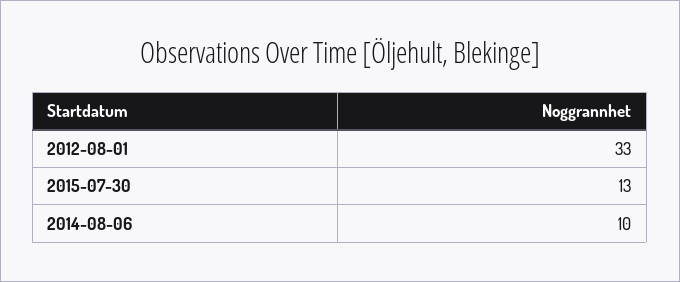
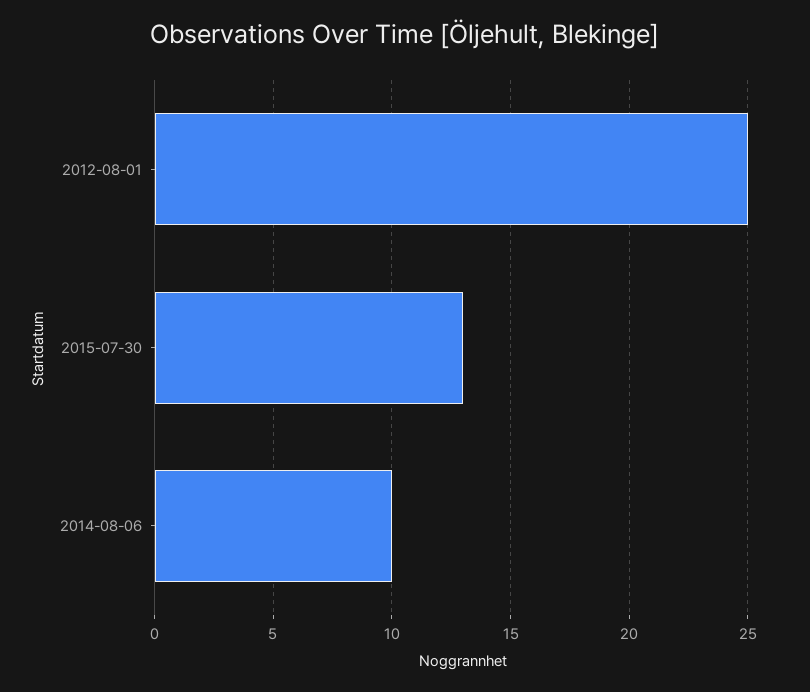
  {
-   "2012-08-01": 33,
+   "2012-08-01": 25,
    "2015-07-30": 13,
    "2014-08-06": 10
  }

